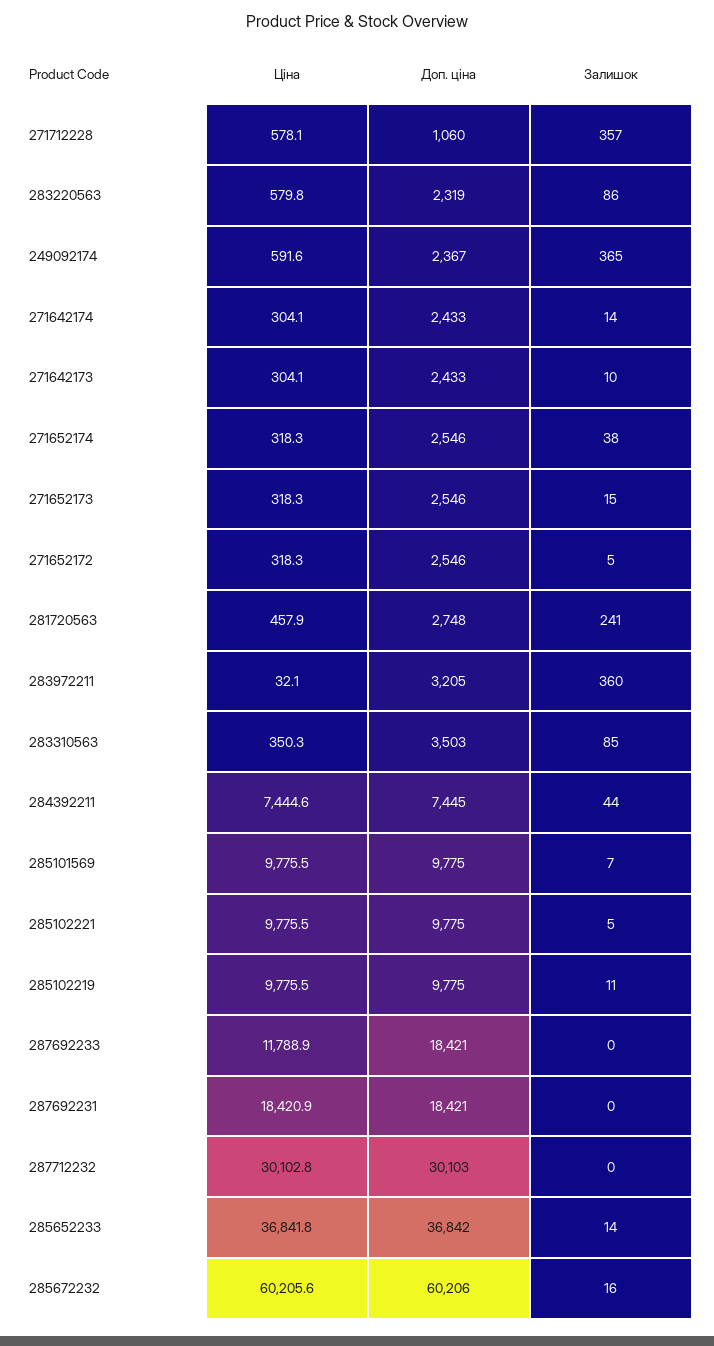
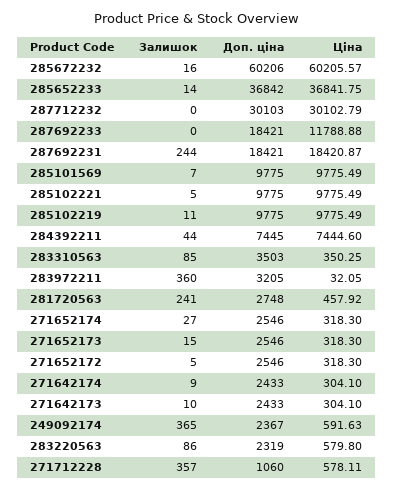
  {
    "Ціна": {
      "271712228": 578.11,
      "283220563": 579.8,
      "249092174": 591.63,
      "271642174": 304.1,
      "271642173": 304.1,
      "271652174": 318.3,
      "271652173": 318.3,
      "271652172": 318.3,
      "281720563": 457.92,
      "283972211": 32.05,
      "283310563": 350.25,
      "284392211": 7444.6,
      "285101569": 9775.49,
      "285102221": 9775.49,
      "285102219": 9775.49,
      "287692233": 11788.88,
      "287692231": 18420.87,
      "287712232": 30102.79,
      "285652233": 36841.75,
      "285672232": 60205.57
    },
    "Доп. ціна": {
      "271712228": 1060,
      "283220563": 2319,
      "249092174": 2367,
      "271642174": 2433,
      "271642173": 2433,
      "271652174": 2546,
      "271652173": 2546,
      "271652172": 2546,
      "281720563": 2748,
      "283972211": 3205,
      "283310563": 3503,
      "284392211": 7445,
      "285101569": 9775,
      "285102221": 9775,
      "285102219": 9775,
      "287692233": 18421,
      "287692231": 18421,
      "287712232": 30103,
      "285652233": 36842,
      "285672232": 60206
    },
    "Залишок": {
      "271712228": 357,
      "283220563": 86,
      "249092174": 365,
-     "271642174": 14,
+     "271642174": 9,
      "271642173": 10,
-     "271652174": 38,
+     "271652174": 27,
      "271652173": 15,
      "271652172": 5,
      "281720563": 241,
      "283972211": 360,
      "283310563": 85,
      "284392211": 44,
      "285101569": 7,
      "285102221": 5,
      "285102219": 11,
      "287692233": 0,
-     "287692231": 0,
+     "287692231": 244,
      "287712232": 0,
      "285652233": 14,
      "285672232": 16
    }
  }

